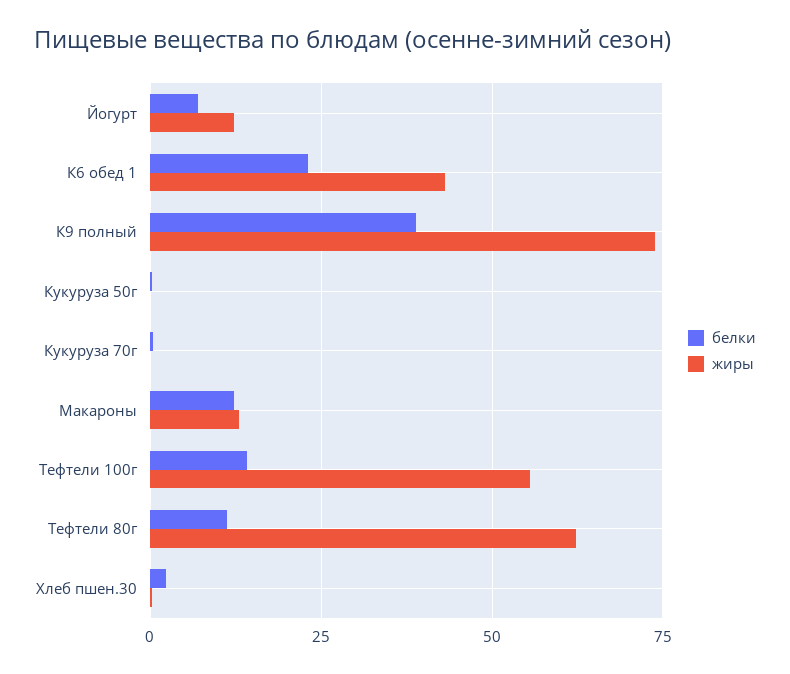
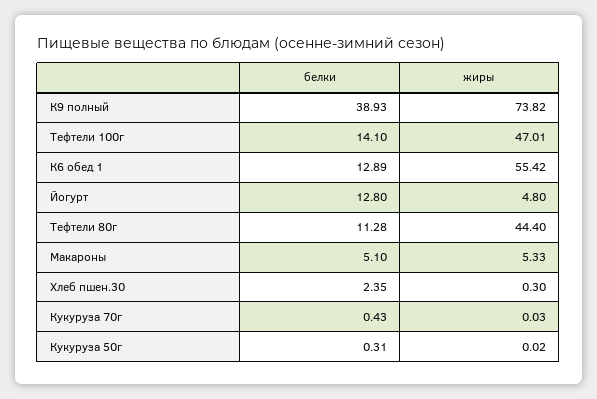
  {
    "белки": {
-     "Йогурт": 7.5,
+     "Йогурт": 12.8,
-     "К6 обед 1": 22.5,
+     "К6 обед 1": 12.89,
      "К9 полный": 38.93,
      "Кукуруза 50г": 0.31,
      "Кукуруза 70г": 0.43,
-     "Макароны": 12.5,
+     "Макароны": 5.1,
      "Тефтели 100г": 14.1,
      "Тефтели 80г": 11.28,
      "Хлеб пшен.30": 2.35
    },
    "жиры": {
-     "Йогурт": 12.5,
+     "Йогурт": 4.8,
-     "К6 обед 1": 42.5,
+     "К6 обед 1": 55.42,
      "К9 полный": 73.82,
      "Кукуруза 50г": 0.02,
      "Кукуруза 70г": 0.03,
-     "Макароны": 12.5,
+     "Макароны": 5.33,
-     "Тефтели 100г": 55,
+     "Тефтели 100г": 47.01,
-     "Тефтели 80г": 62.5,
+     "Тефтели 80г": 44.4,
      "Хлеб пшен.30": 0.3
    }
  }

